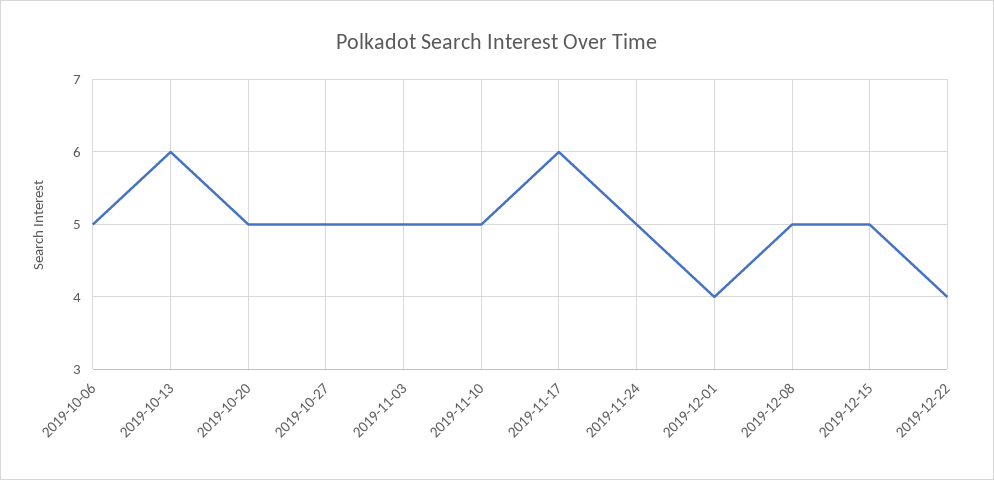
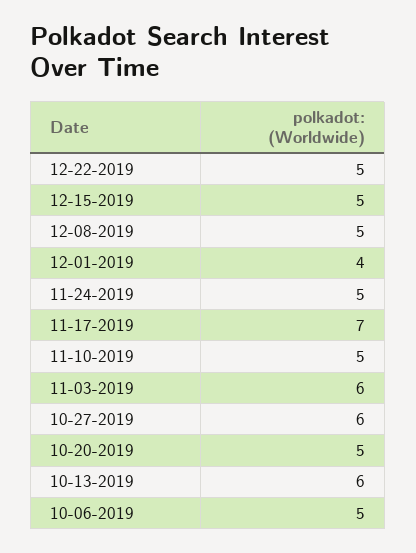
  {
    "2019-10-06": 5,
    "2019-10-13": 6,
    "2019-10-20": 5,
-   "2019-10-27": 5,
+   "2019-10-27": 6,
-   "2019-11-03": 5,
+   "2019-11-03": 6,
    "2019-11-10": 5,
-   "2019-11-17": 6,
+   "2019-11-17": 7,
    "2019-11-24": 5,
    "2019-12-01": 4,
    "2019-12-08": 5,
    "2019-12-15": 5,
-   "2019-12-22": 4
+   "2019-12-22": 5
  }

